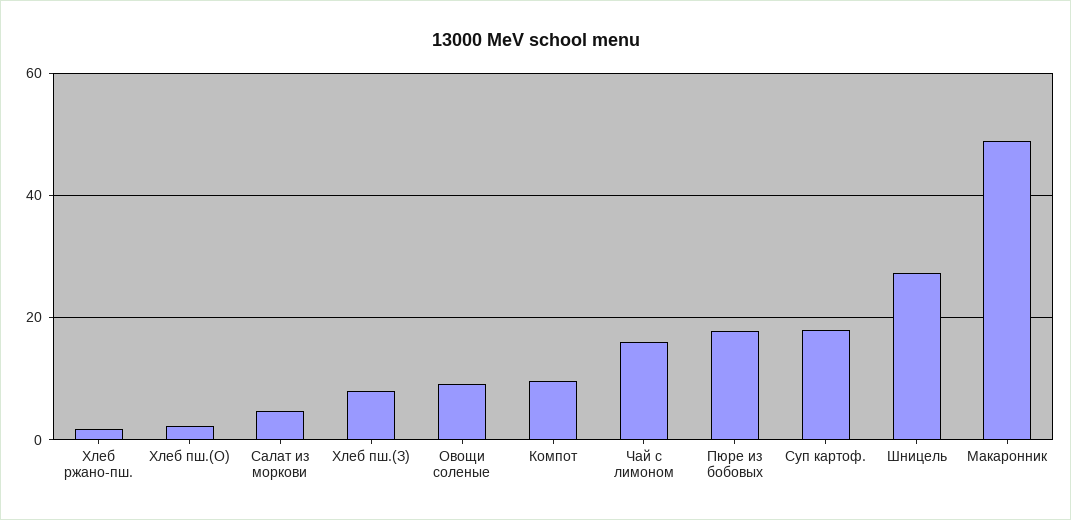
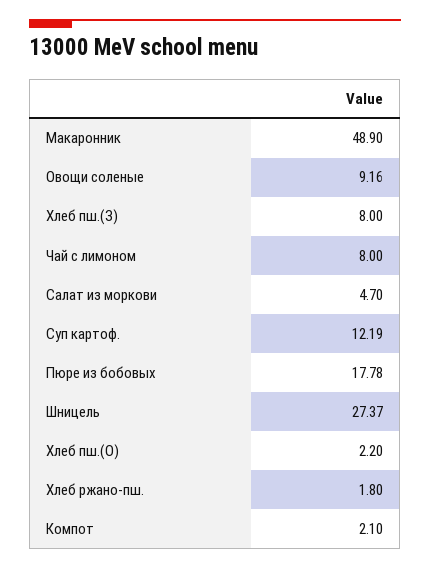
  {
    "Хлеб ржано-пш.": 1.8,
    "Хлеб пш.(О)": 2.2,
    "Салат из моркови": 4.7,
    "Хлеб пш.(З)": 8,
    "Овощи соленые": 9.16,
-   "Компот": 10,
+   "Компот": 2.1,
-   "Чай с лимоном": 16,
+   "Чай с лимоном": 8,
    "Пюре из бобовых": 17.78,
-   "Суп картоф.": 18,
+   "Суп картоф.": 12.19,
    "Шницель": 27.37,
    "Макаронник": 48.9
  }

